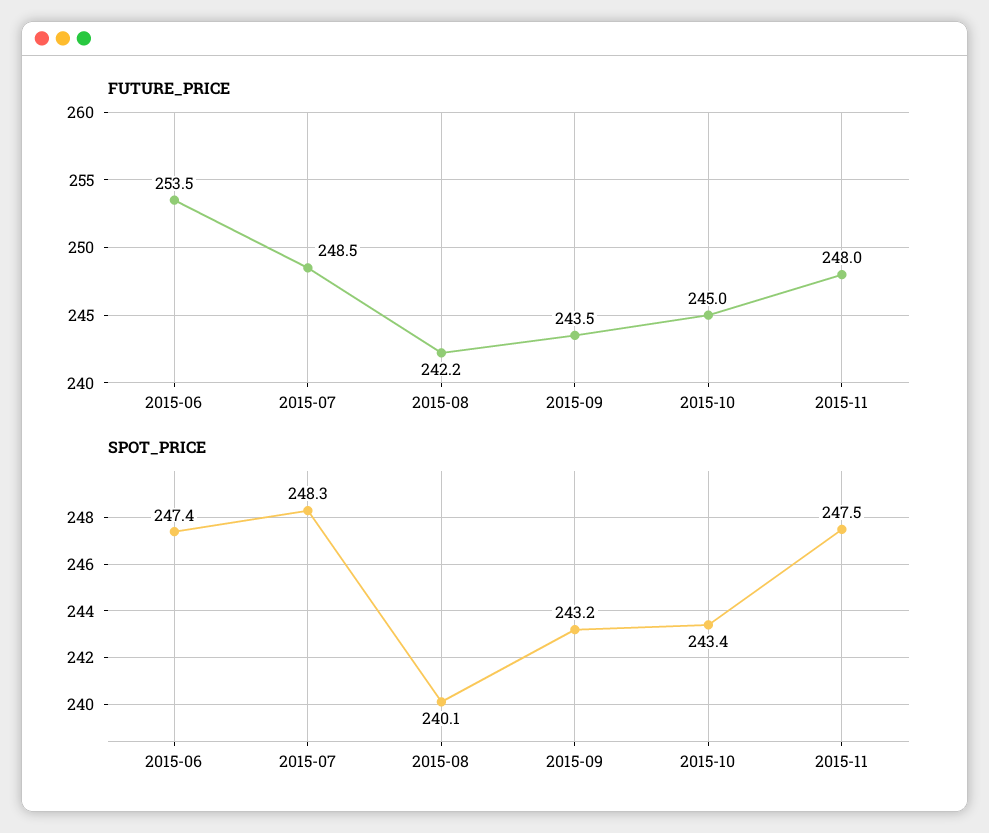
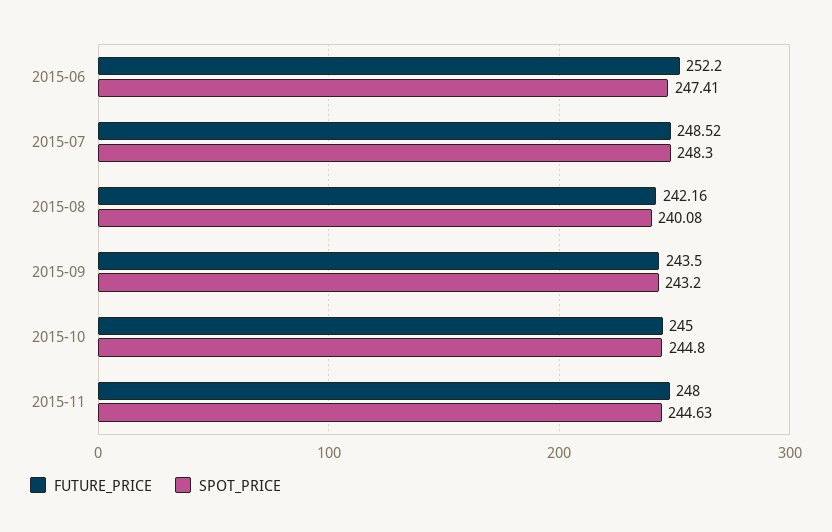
  {
    "FUTURE_PRICE": {
-     "2015-06": 253.5,
+     "2015-06": 252.2,
      "2015-07": 248.52,
      "2015-08": 242.16,
      "2015-09": 243.5,
      "2015-10": 245,
      "2015-11": 248
    },
    "SPOT_PRICE": {
      "2015-06": 247.41,
      "2015-07": 248.3,
      "2015-08": 240.08,
      "2015-09": 243.2,
-     "2015-10": 243.4,
+     "2015-10": 244.8,
-     "2015-11": 247.5
+     "2015-11": 244.63
    }
  }

